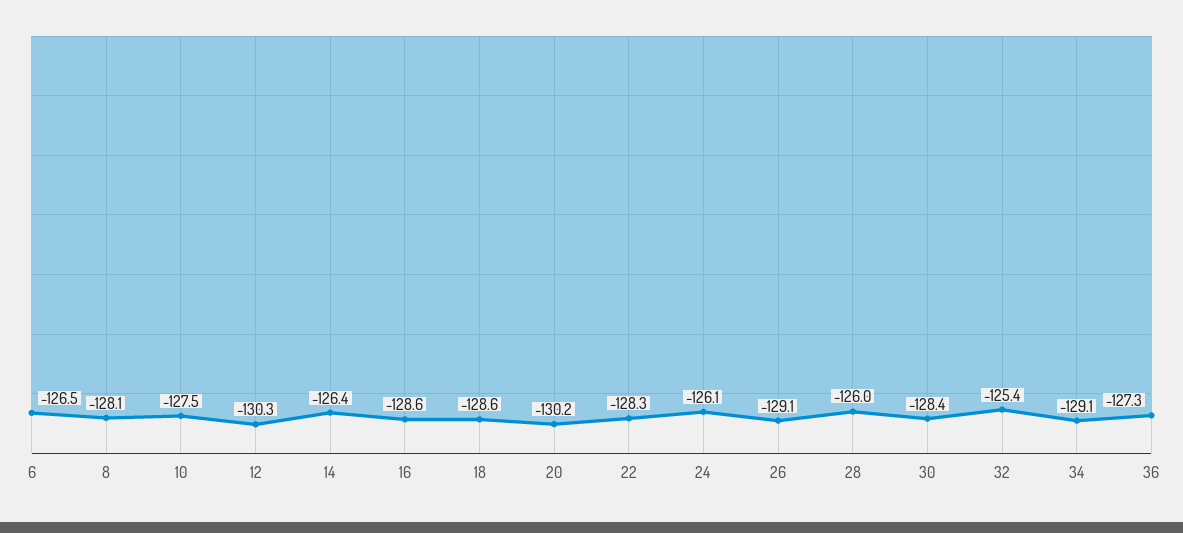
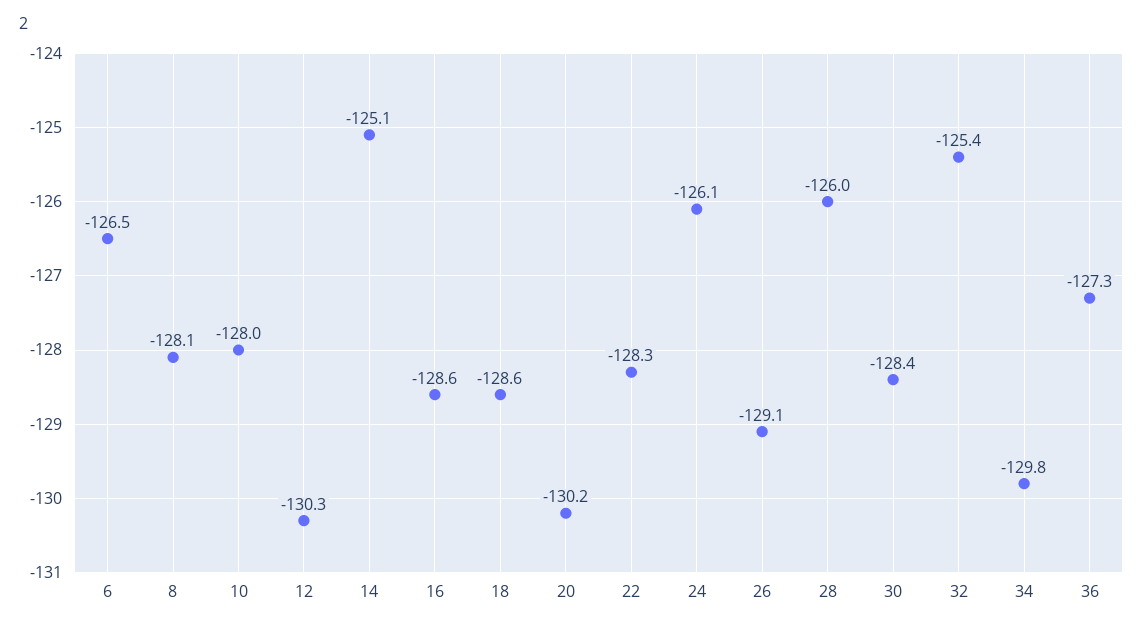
  {
    "6": -126.5,
    "8": -128.1,
-   "10": -127.5,
+   "10": -128,
    "12": -130.3,
-   "14": -126.4,
+   "14": -125.1,
    "16": -128.6,
    "18": -128.6,
    "20": -130.2,
    "22": -128.3,
    "24": -126.1,
    "26": -129.1,
    "28": -126,
    "30": -128.4,
    "32": -125.4,
-   "34": -129.1,
+   "34": -129.8,
    "36": -127.3
  }

